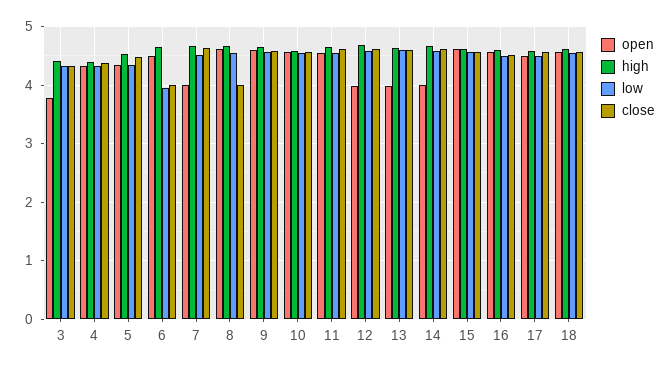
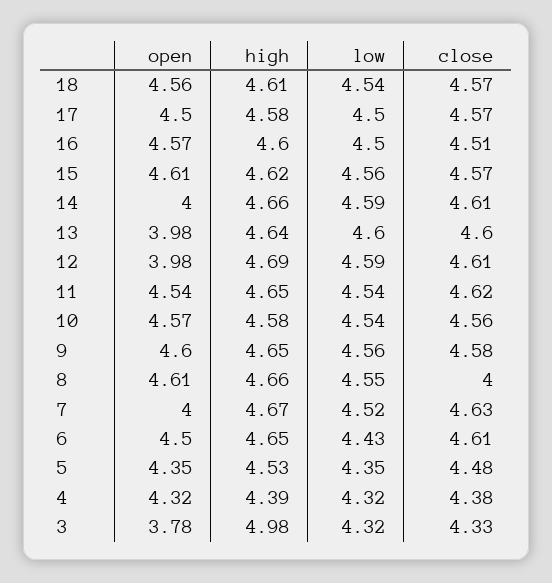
  {
    "open": {
      "3": 3.78,
      "4": 4.32,
      "5": 4.35,
      "6": 4.5,
      "7": 4,
      "8": 4.61,
      "9": 4.6,
      "10": 4.57,
      "11": 4.54,
      "12": 3.98,
      "13": 3.98,
      "14": 4,
      "15": 4.61,
      "16": 4.57,
      "17": 4.5,
      "18": 4.56
    },
    "high": {
-     "3": 4.4,
+     "3": 4.98,
      "4": 4.39,
      "5": 4.53,
      "6": 4.65,
      "7": 4.67,
      "8": 4.66,
      "9": 4.65,
      "10": 4.58,
      "11": 4.65,
      "12": 4.69,
      "13": 4.64,
      "14": 4.66,
      "15": 4.62,
      "16": 4.6,
      "17": 4.58,
      "18": 4.61
    },
    "low": {
      "3": 4.32,
      "4": 4.32,
      "5": 4.35,
-     "6": 4,
+     "6": 4.43,
      "7": 4.52,
      "8": 4.55,
      "9": 4.56,
      "10": 4.54,
      "11": 4.54,
      "12": 4.59,
      "13": 4.6,
      "14": 4.59,
      "15": 4.56,
      "16": 4.5,
      "17": 4.5,
      "18": 4.54
    },
    "close": {
      "3": 4.33,
      "4": 4.38,
      "5": 4.48,
-     "6": 4,
+     "6": 4.61,
      "7": 4.63,
      "8": 4,
      "9": 4.58,
      "10": 4.56,
      "11": 4.62,
      "12": 4.61,
      "13": 4.6,
      "14": 4.61,
      "15": 4.57,
      "16": 4.51,
      "17": 4.57,
      "18": 4.57
    }
  }

